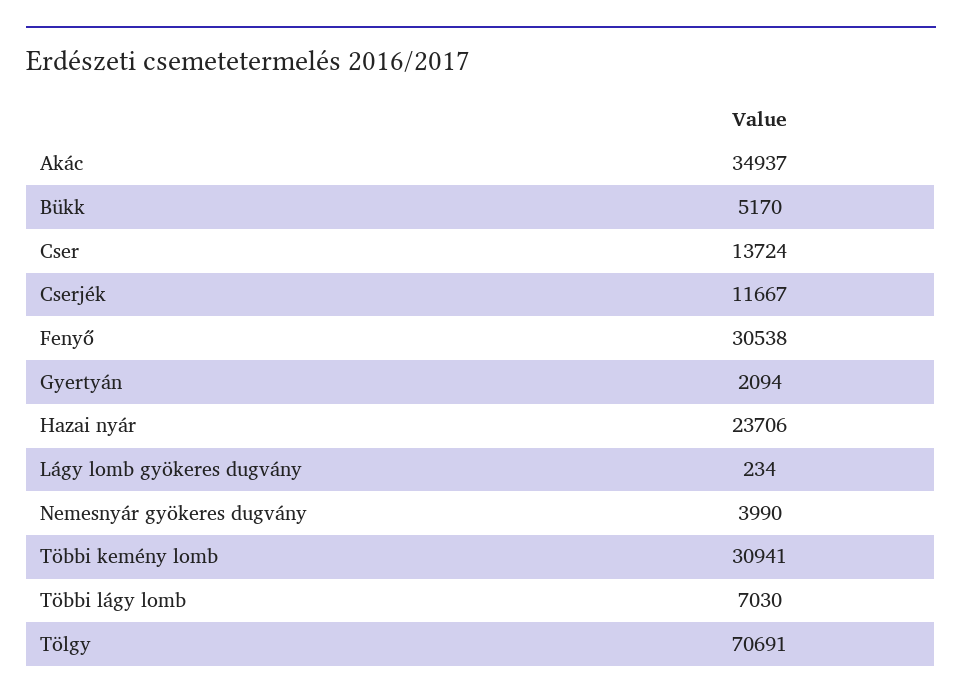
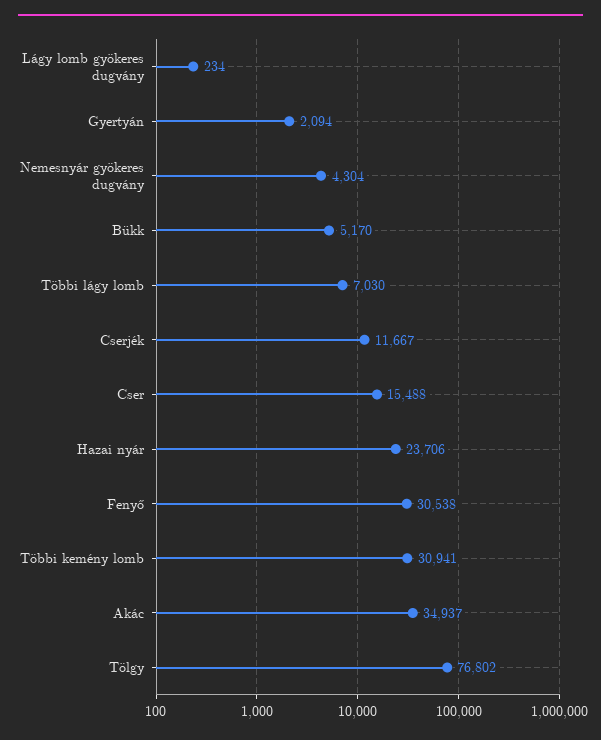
  {
    "Akác": 34937,
    "Bükk": 5170,
-   "Cser": 13724,
+   "Cser": 15488,
    "Cserjék": 11667,
    "Fenyő": 30538,
    "Gyertyán": 2094,
    "Hazai nyár": 23706,
    "Lágy lomb gyökeres dugvány": 234,
-   "Nemesnyár gyökeres dugvány": 3990,
+   "Nemesnyár gyökeres dugvány": 4304,
    "Többi kemény lomb": 30941,
    "Többi lágy lomb": 7030,
-   "Tölgy": 70691
+   "Tölgy": 76802
  }

